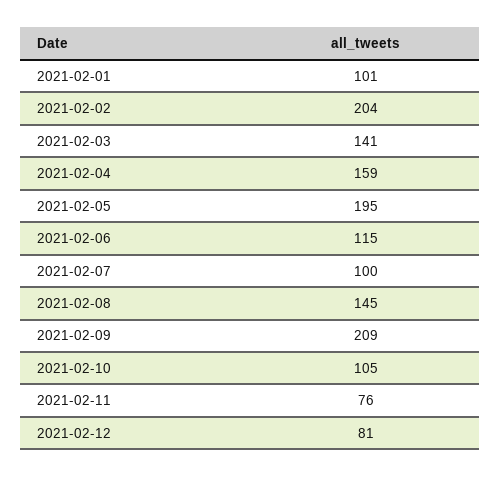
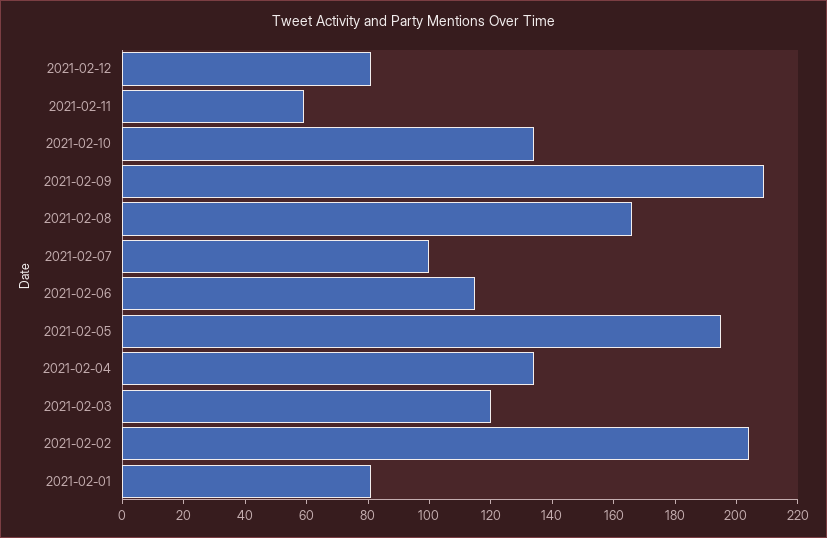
  {
-   "2021-02-01": 101,
+   "2021-02-01": 80,
    "2021-02-02": 204,
-   "2021-02-03": 141,
+   "2021-02-03": 120,
-   "2021-02-04": 159,
+   "2021-02-04": 135,
    "2021-02-05": 195,
    "2021-02-06": 115,
    "2021-02-07": 100,
-   "2021-02-08": 145,
+   "2021-02-08": 165,
    "2021-02-09": 209,
-   "2021-02-10": 105,
+   "2021-02-10": 135,
-   "2021-02-11": 76,
+   "2021-02-11": 60,
    "2021-02-12": 81
  }

